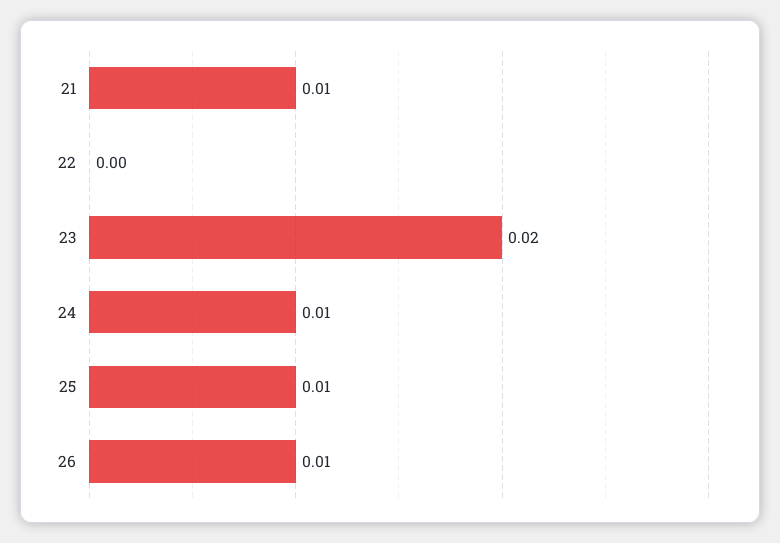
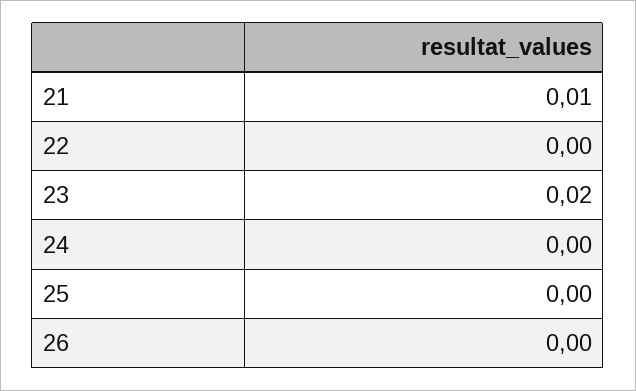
  {
    "21": 0.01,
    "22": 0,
    "23": 0.02,
-   "24": 0.01,
+   "24": 0,
-   "25": 0.01,
+   "25": 0,
-   "26": 0.01
+   "26": 0
  }

